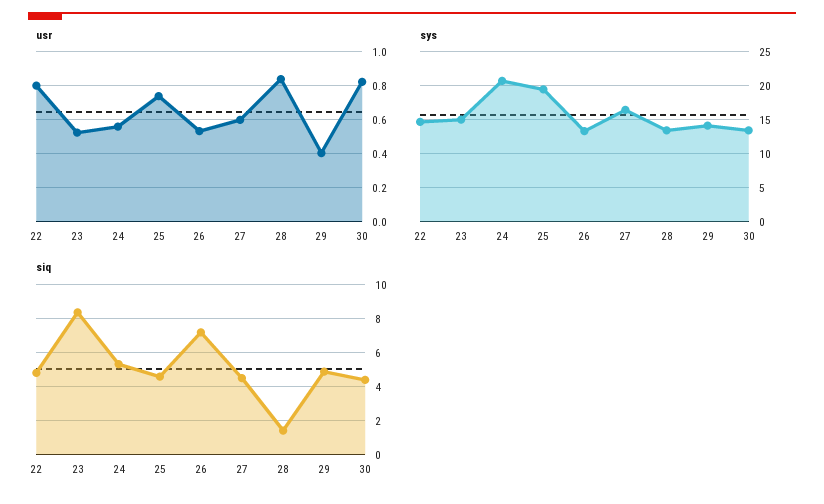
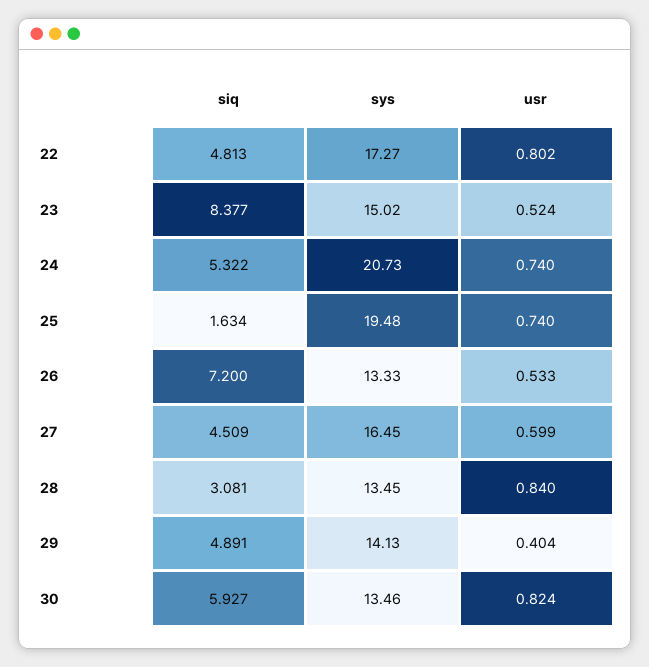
  {
    "usr": {
      "22": 0.802,
      "23": 0.524,
-     "24": 0.55,
+     "24": 0.74,
      "25": 0.74,
      "26": 0.533,
      "27": 0.599,
      "28": 0.84,
      "29": 0.404,
      "30": 0.824
    },
    "sys": {
-     "22": 15,
+     "22": 17.27,
      "23": 15.02,
      "24": 20.73,
      "25": 19.48,
      "26": 13.33,
      "27": 16.45,
      "28": 13.45,
      "29": 14.13,
      "30": 13.46
    },
    "siq": {
      "22": 4.813,
      "23": 8.377,
      "24": 5.322,
-     "25": 4.5,
+     "25": 1.634,
      "26": 7.2,
      "27": 4.509,
-     "28": 1.5,
+     "28": 3.081,
      "29": 4.891,
-     "30": 4.5
+     "30": 5.927
    }
  }

